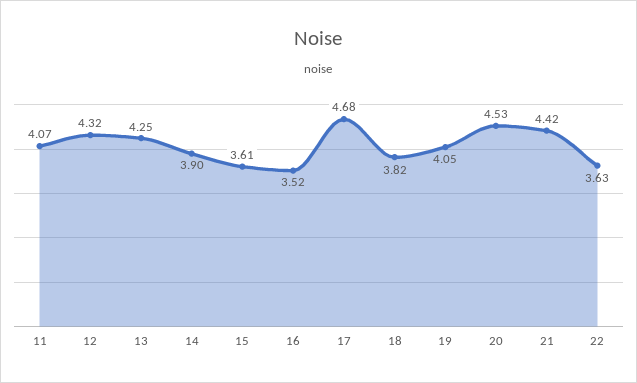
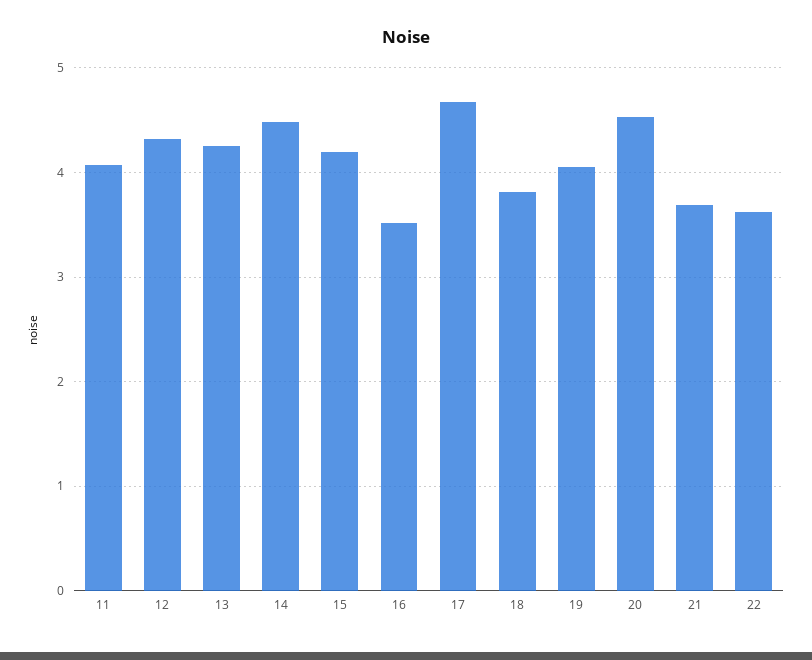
  {
    "11": 4.07,
    "12": 4.32,
    "13": 4.25,
-   "14": 3.9,
+   "14": 4.5,
-   "15": 3.61,
+   "15": 4.2,
    "16": 3.52,
    "17": 4.68,
    "18": 3.82,
    "19": 4.05,
    "20": 4.53,
-   "21": 4.42,
+   "21": 3.7,
    "22": 3.63
  }

